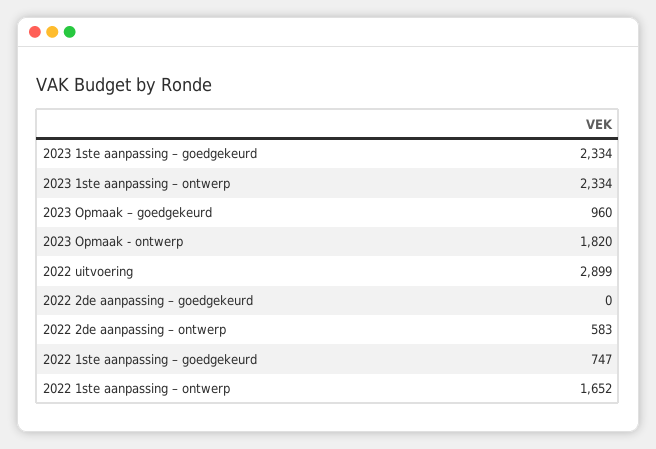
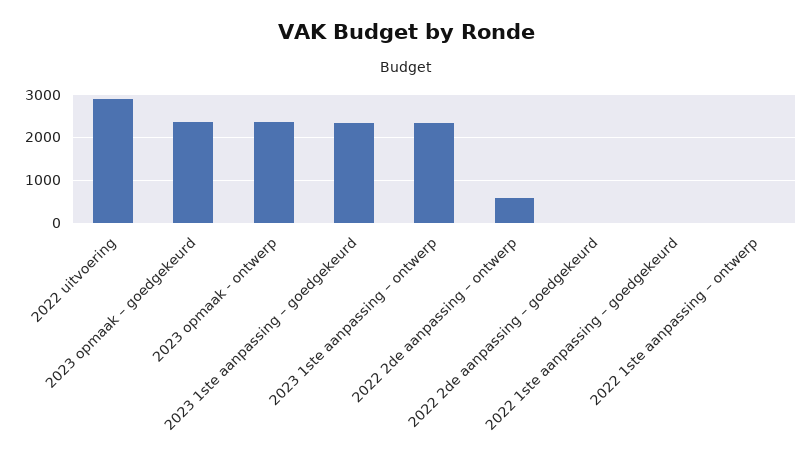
  {
    "2023 1ste aanpassing – goedgekeurd": 2334,
    "2023 1ste aanpassing – ontwerp": 2334,
-   "2023 Opmaak – goedgekeurd": 960,
+   "2023 Opmaak – goedgekeurd": 2400,
-   "2023 Opmaak - ontwerp": 1820,
+   "2023 Opmaak - ontwerp": 2400,
    "2022 uitvoering": 2899,
    "2022 2de aanpassing – goedgekeurd": 0,
    "2022 2de aanpassing – ontwerp": 583,
-   "2022 1ste aanpassing – goedgekeurd": 747,
+   "2022 1ste aanpassing – goedgekeurd": 0,
-   "2022 1ste aanpassing – ontwerp": 1652
+   "2022 1ste aanpassing – ontwerp": 0
  }

